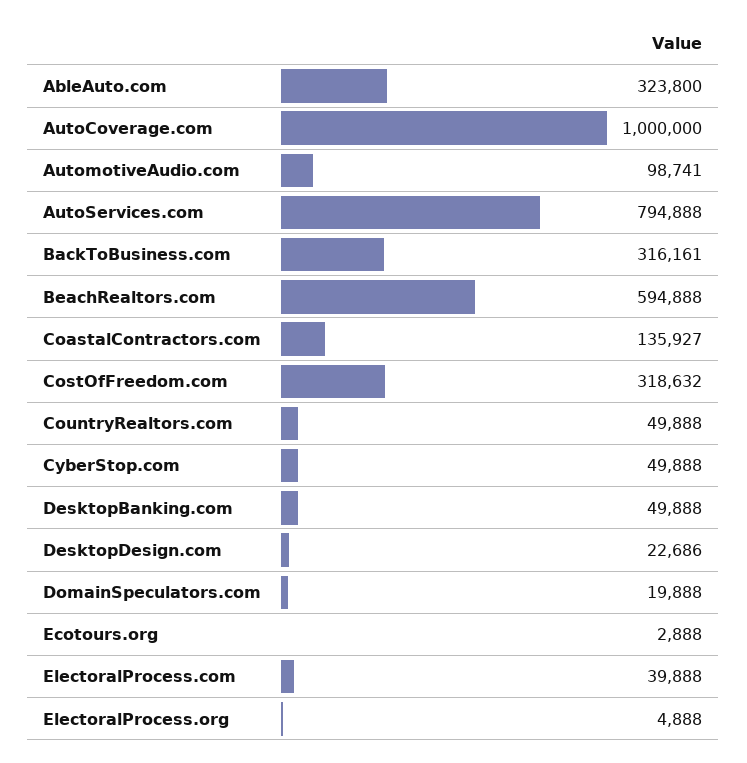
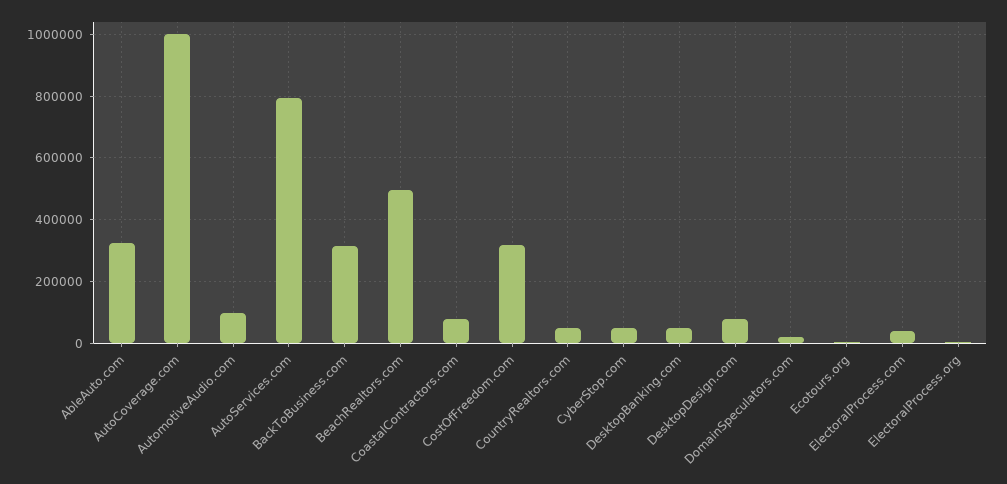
  {
    "AbleAuto.com": 323800,
    "AutoCoverage.com": 1000000,
    "AutomotiveAudio.com": 98741,
    "AutoServices.com": 794888,
    "BackToBusiness.com": 316161,
-   "BeachRealtors.com": 594888,
+   "BeachRealtors.com": 500000,
-   "CoastalContractors.com": 135927,
+   "CoastalContractors.com": 80000,
    "CostOfFreedom.com": 318632,
    "CountryRealtors.com": 49888,
    "CyberStop.com": 49888,
    "DesktopBanking.com": 49888,
-   "DesktopDesign.com": 22686,
+   "DesktopDesign.com": 80000,
    "DomainSpeculators.com": 19888,
    "Ecotours.org": 2888,
    "ElectoralProcess.com": 39888,
    "ElectoralProcess.org": 4888
  }

